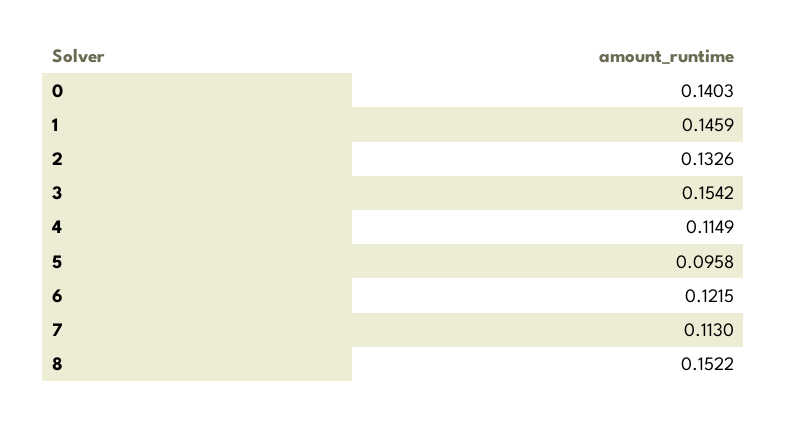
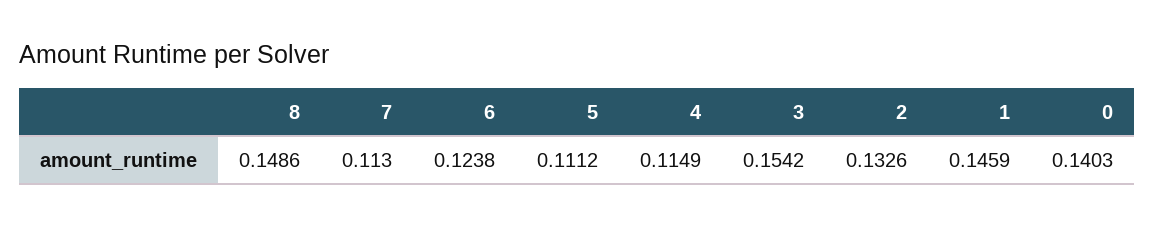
  {
    "0": 0.1403,
    "1": 0.1459,
    "2": 0.1326,
    "3": 0.1542,
    "4": 0.1149,
-   "5": 0.0958,
+   "5": 0.1112,
-   "6": 0.1215,
+   "6": 0.1238,
    "7": 0.113,
-   "8": 0.1522
+   "8": 0.1486
  }

